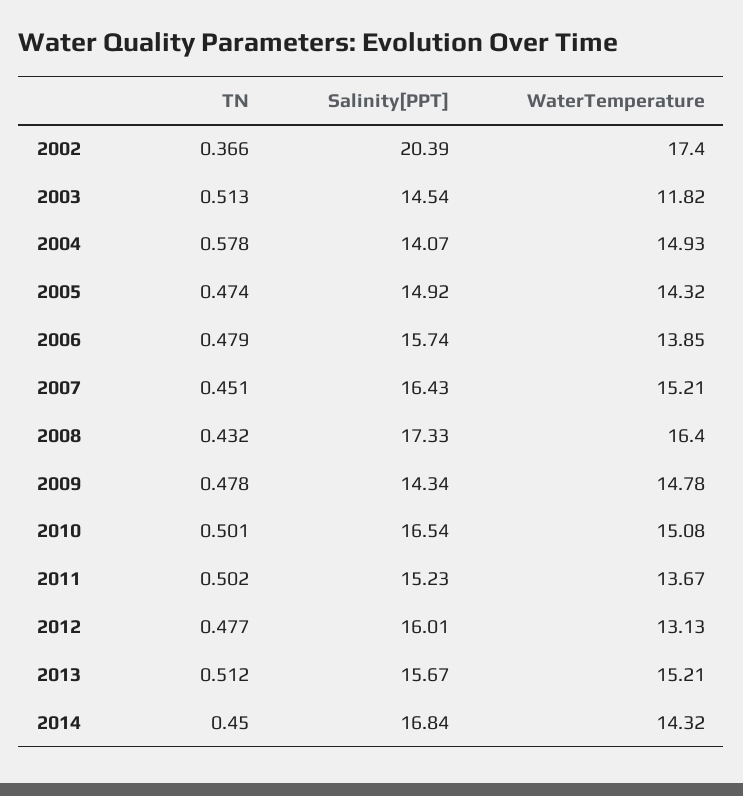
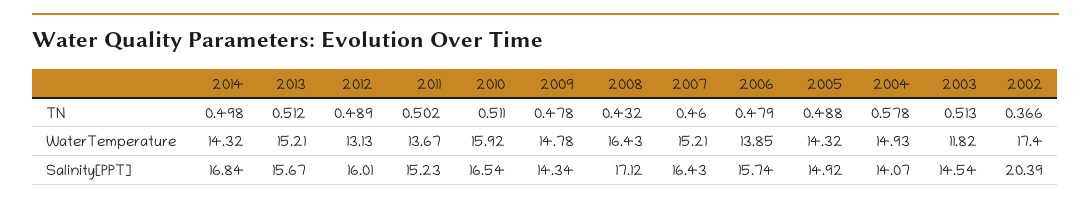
  {
    "TN": {
      "2002": 0.366,
      "2003": 0.513,
      "2004": 0.578,
-     "2005": 0.474,
+     "2005": 0.488,
      "2006": 0.479,
-     "2007": 0.451,
+     "2007": 0.46,
      "2008": 0.432,
      "2009": 0.478,
-     "2010": 0.501,
+     "2010": 0.511,
      "2011": 0.502,
-     "2012": 0.477,
+     "2012": 0.489,
      "2013": 0.512,
-     "2014": 0.45
+     "2014": 0.498
    },
    "Salinity[PPT]": {
      "2002": 20.39,
      "2003": 14.54,
      "2004": 14.07,
      "2005": 14.92,
      "2006": 15.74,
      "2007": 16.43,
-     "2008": 17.33,
+     "2008": 17.12,
      "2009": 14.34,
      "2010": 16.54,
      "2011": 15.23,
      "2012": 16.01,
      "2013": 15.67,
      "2014": 16.84
    },
    "WaterTemperature": {
      "2002": 17.4,
      "2003": 11.82,
      "2004": 14.93,
      "2005": 14.32,
      "2006": 13.85,
      "2007": 15.21,
-     "2008": 16.4,
+     "2008": 16.43,
      "2009": 14.78,
-     "2010": 15.08,
+     "2010": 15.92,
      "2011": 13.67,
      "2012": 13.13,
      "2013": 15.21,
      "2014": 14.32
    }
  }

